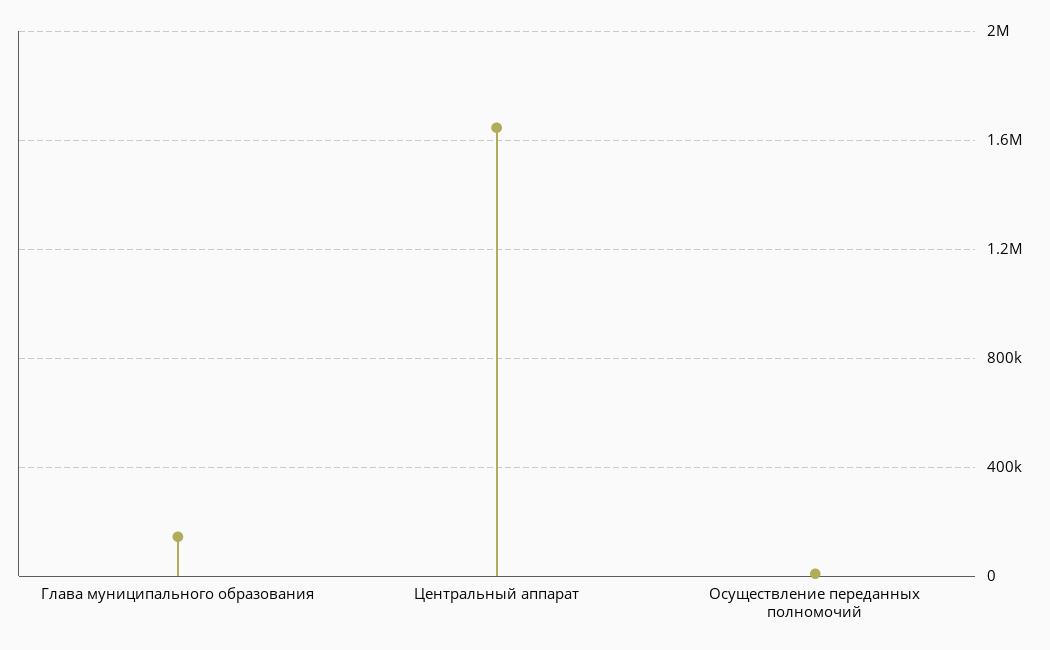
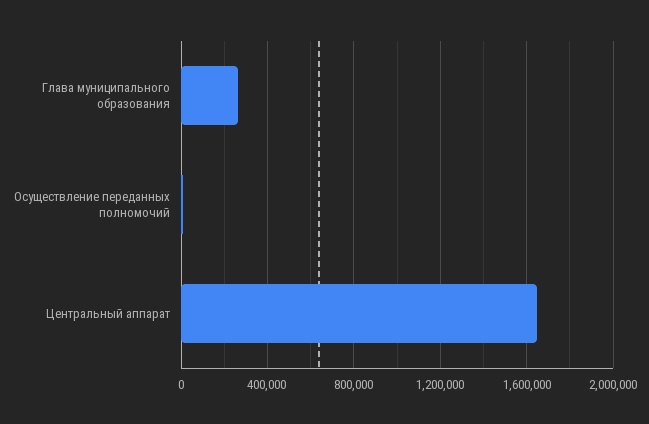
  {
-   "Глава муниципального образования": 150000,
+   "Глава муниципального образования": 250000,
    "Центральный аппарат": 1650000,
    "Осуществление переданных полномочий": 0
  }

